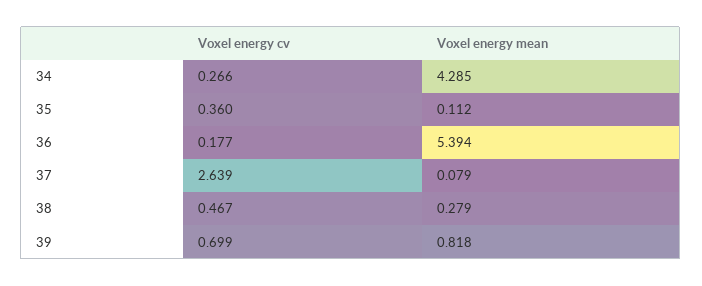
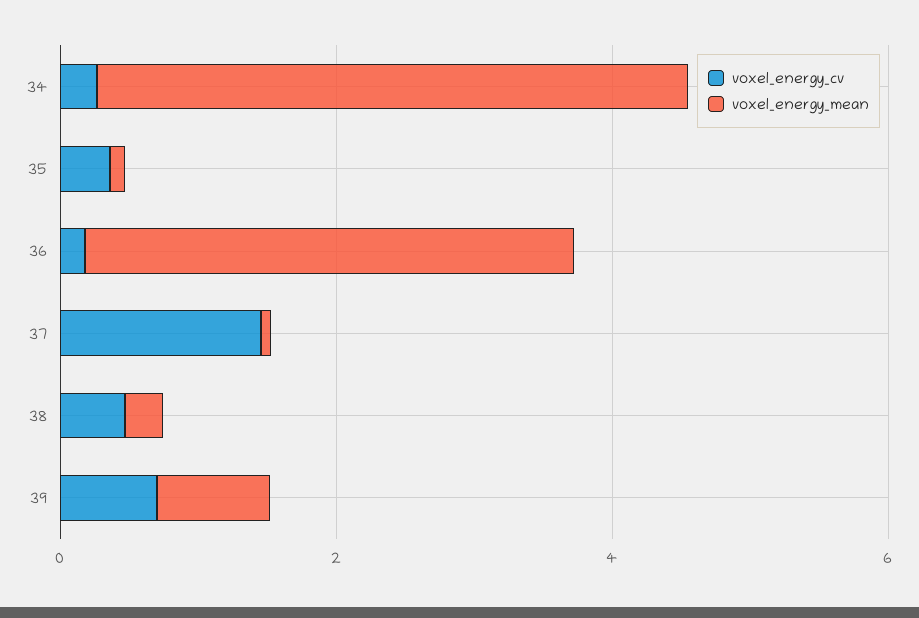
  {
    "Voxel energy cv": {
      "34": 0.266,
      "35": 0.36,
      "36": 0.177,
-     "37": 2.639,
+     "37": 1.5,
      "38": 0.467,
      "39": 0.699
    },
    "Voxel energy mean": {
      "34": 4.285,
      "35": 0.112,
-     "36": 5.394,
+     "36": 3.5,
      "37": 0.079,
      "38": 0.279,
      "39": 0.818
    }
  }

